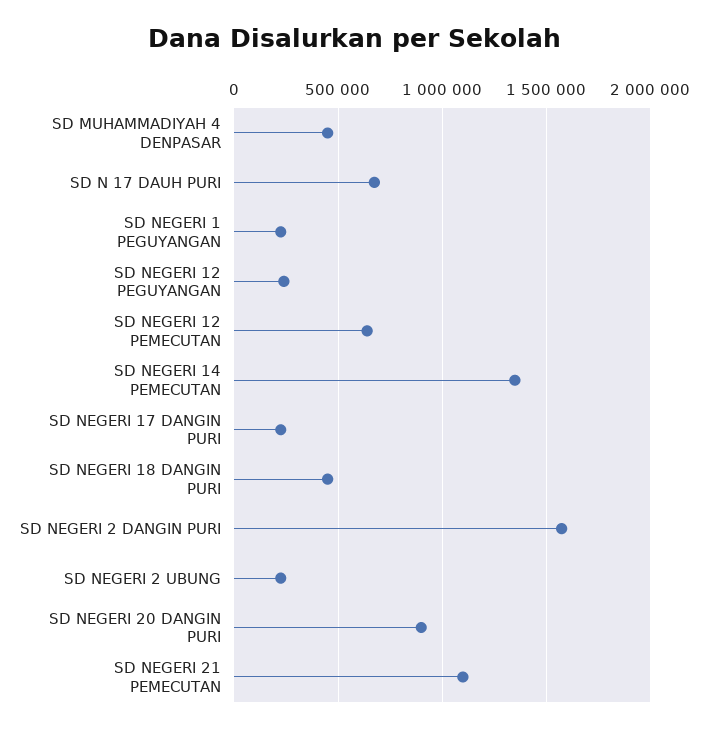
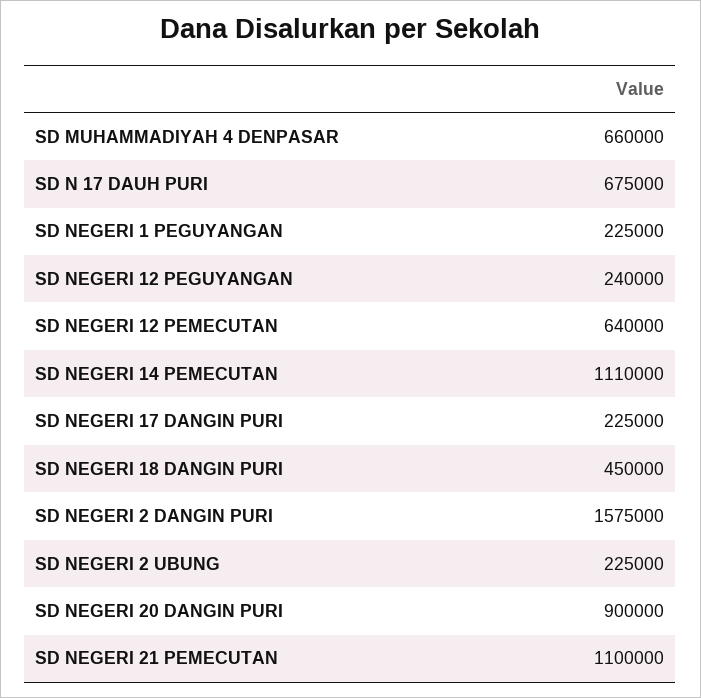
  {
-   "SD MUHAMMADIYAH 4 DENPASAR": 450000,
+   "SD MUHAMMADIYAH 4 DENPASAR": 660000,
    "SD N 17 DAUH PURI": 675000,
    "SD NEGERI 1 PEGUYANGAN": 225000,
    "SD NEGERI 12 PEGUYANGAN": 240000,
    "SD NEGERI 12 PEMECUTAN": 640000,
-   "SD NEGERI 14 PEMECUTAN": 1350000,
+   "SD NEGERI 14 PEMECUTAN": 1110000,
    "SD NEGERI 17 DANGIN PURI": 225000,
    "SD NEGERI 18 DANGIN PURI": 450000,
    "SD NEGERI 2 DANGIN PURI": 1575000,
    "SD NEGERI 2 UBUNG": 225000,
    "SD NEGERI 20 DANGIN PURI": 900000,
    "SD NEGERI 21 PEMECUTAN": 1100000
  }

